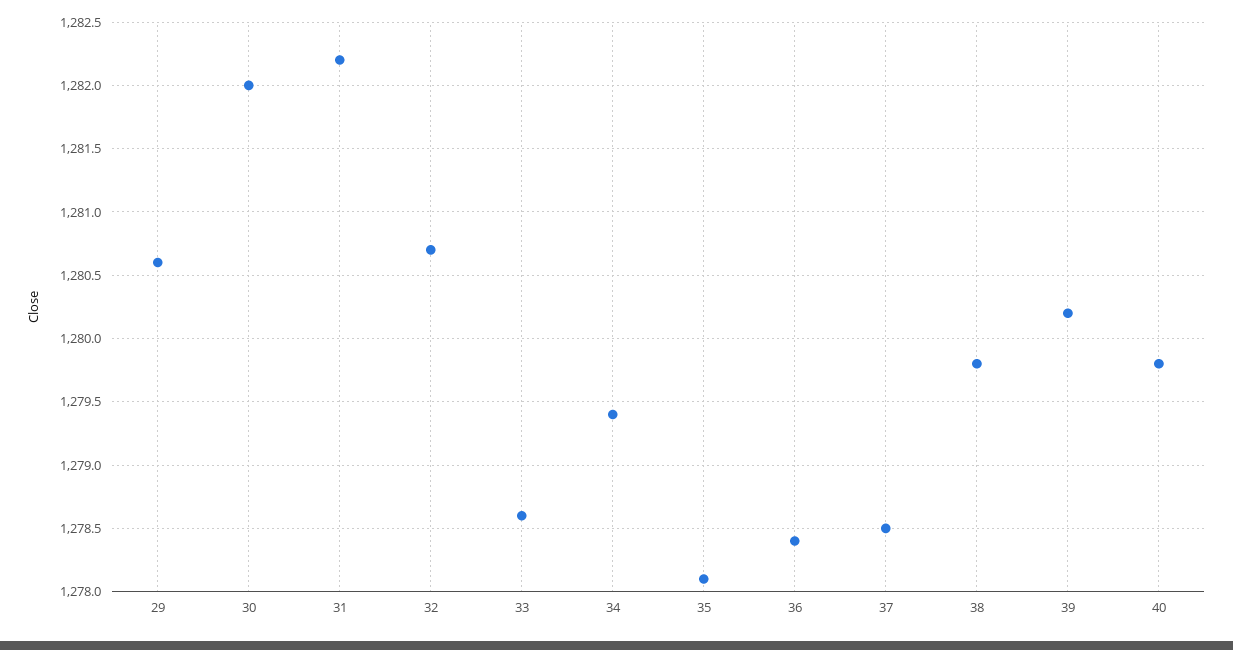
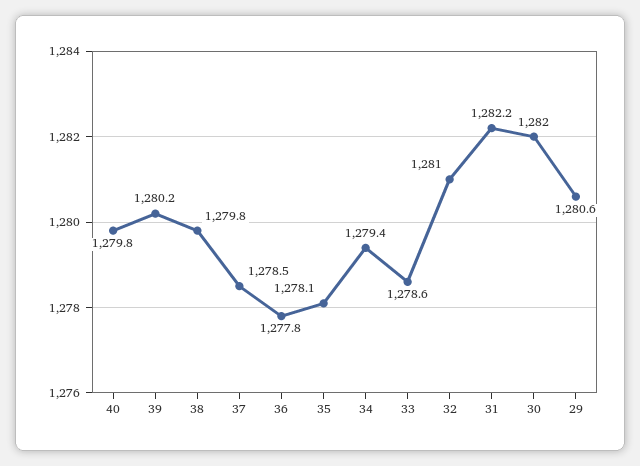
  {
    "29": 1280.6,
    "30": 1282,
    "31": 1282.2,
-   "32": 1280.7,
+   "32": 1281,
    "33": 1278.6,
    "34": 1279.4,
    "35": 1278.1,
-   "36": 1278.4,
+   "36": 1277.8,
    "37": 1278.5,
    "38": 1279.8,
    "39": 1280.2,
    "40": 1279.8
  }

